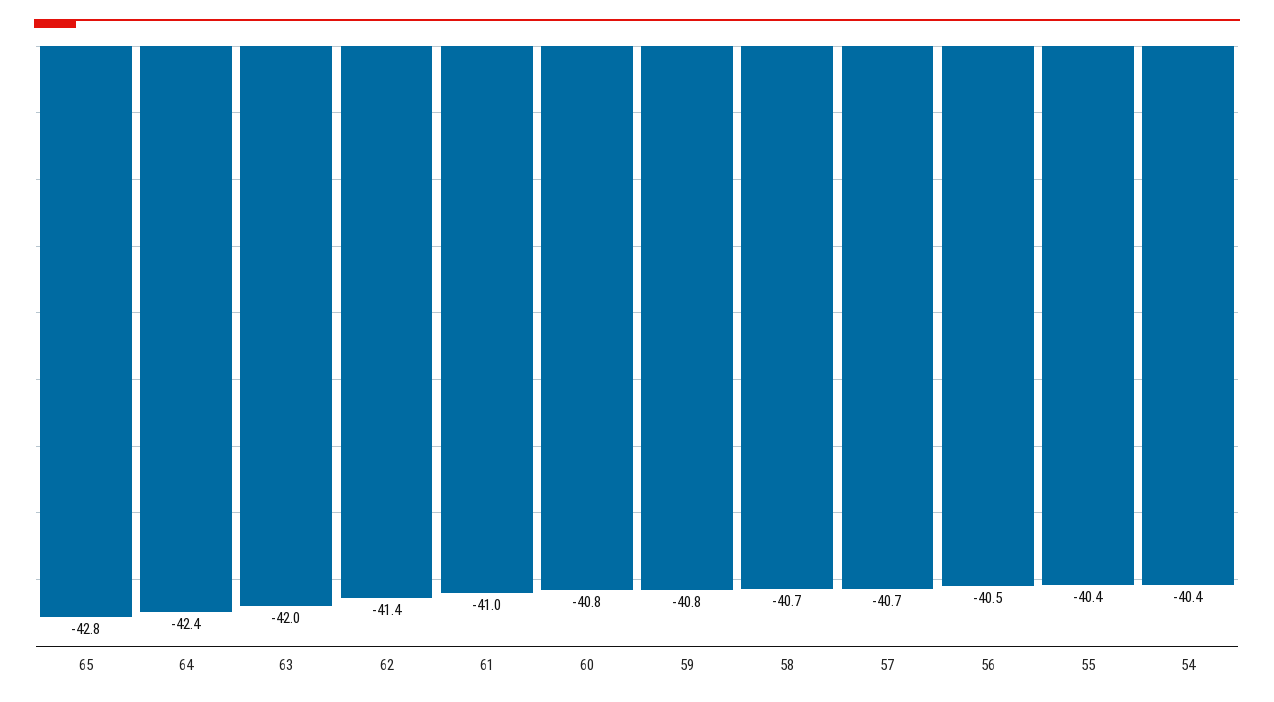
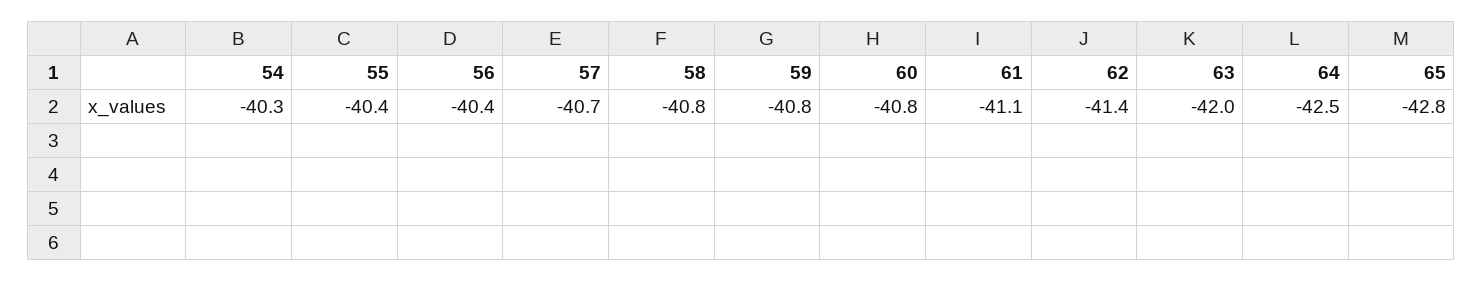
  {
    "65": -42.8,
-   "64": -42.4,
+   "64": -42.5,
    "63": -42,
    "62": -41.4,
-   "61": -41,
+   "61": -41.1,
    "60": -40.8,
    "59": -40.8,
-   "58": -40.7,
+   "58": -40.8,
    "57": -40.7,
-   "56": -40.5,
+   "56": -40.4,
    "55": -40.4,
-   "54": -40.4
+   "54": -40.3
  }

